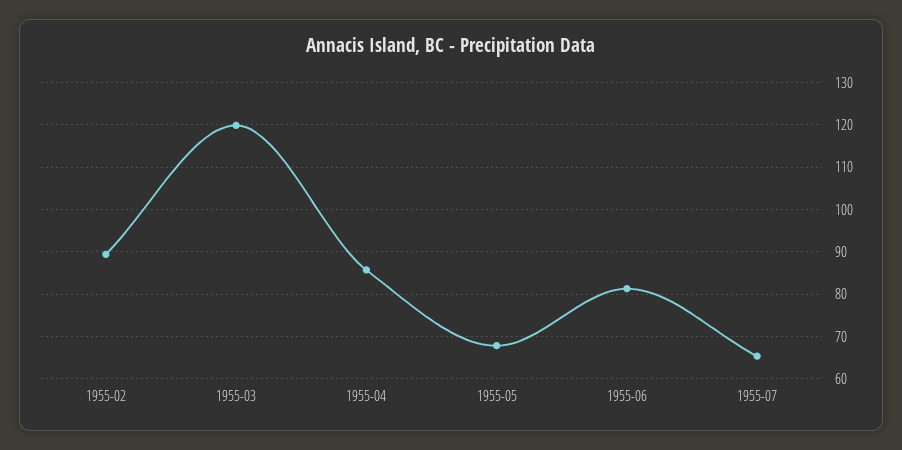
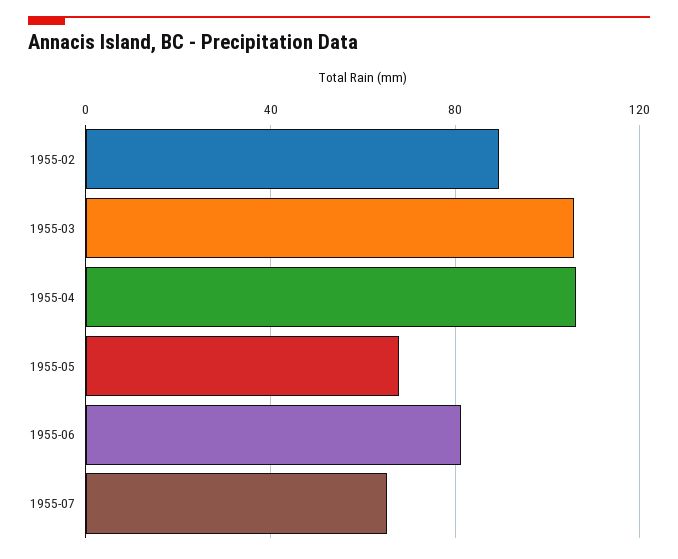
  {
    "1955-02": 90,
-   "1955-03": 120,
+   "1955-03": 105,
-   "1955-04": 86,
+   "1955-04": 105,
    "1955-05": 68,
    "1955-06": 82,
    "1955-07": 66
  }

